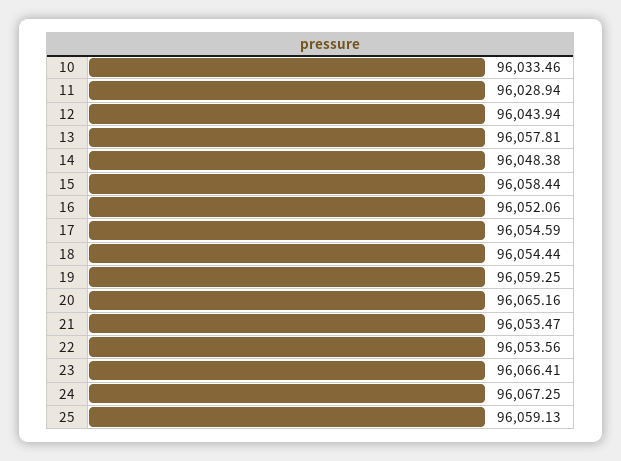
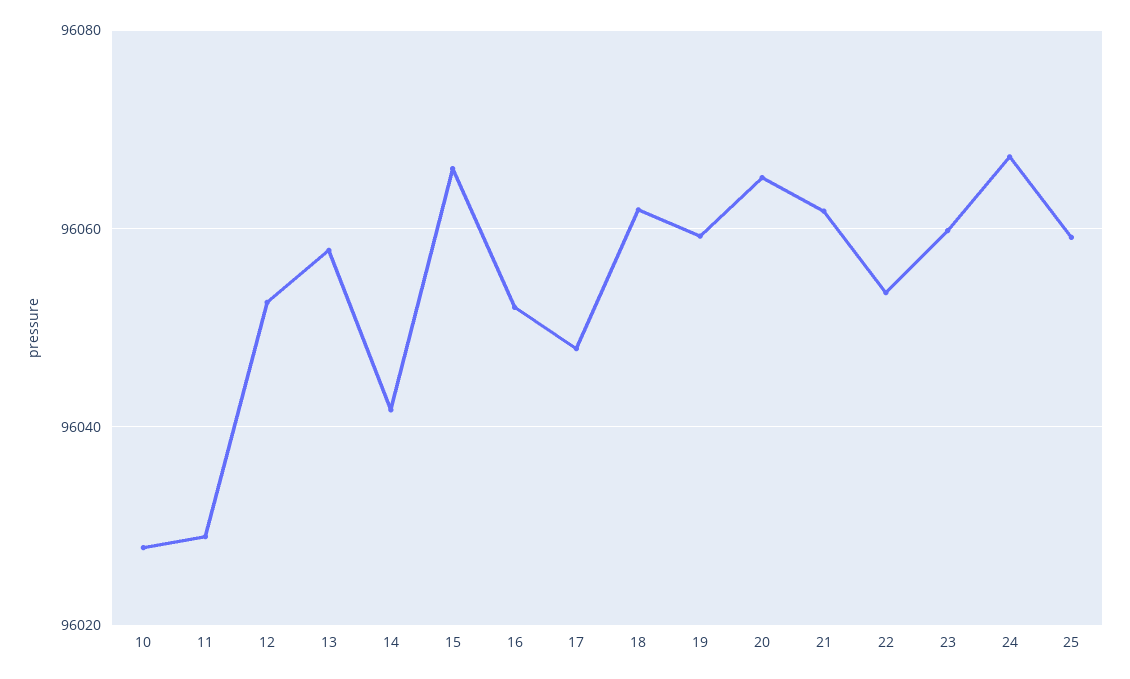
  {
-   "10": 96033.46,
+   "10": 96028,
    "11": 96028.94,
-   "12": 96043.94,
+   "12": 96052,
    "13": 96057.81,
-   "14": 96048.38,
+   "14": 96042,
-   "15": 96058.44,
+   "15": 96066,
    "16": 96052.06,
-   "17": 96054.59,
+   "17": 96048,
-   "18": 96054.44,
+   "18": 96062,
    "19": 96059.25,
    "20": 96065.16,
-   "21": 96053.47,
+   "21": 96062,
    "22": 96053.56,
-   "23": 96066.41,
+   "23": 96060,
    "24": 96067.25,
    "25": 96059.13
  }

